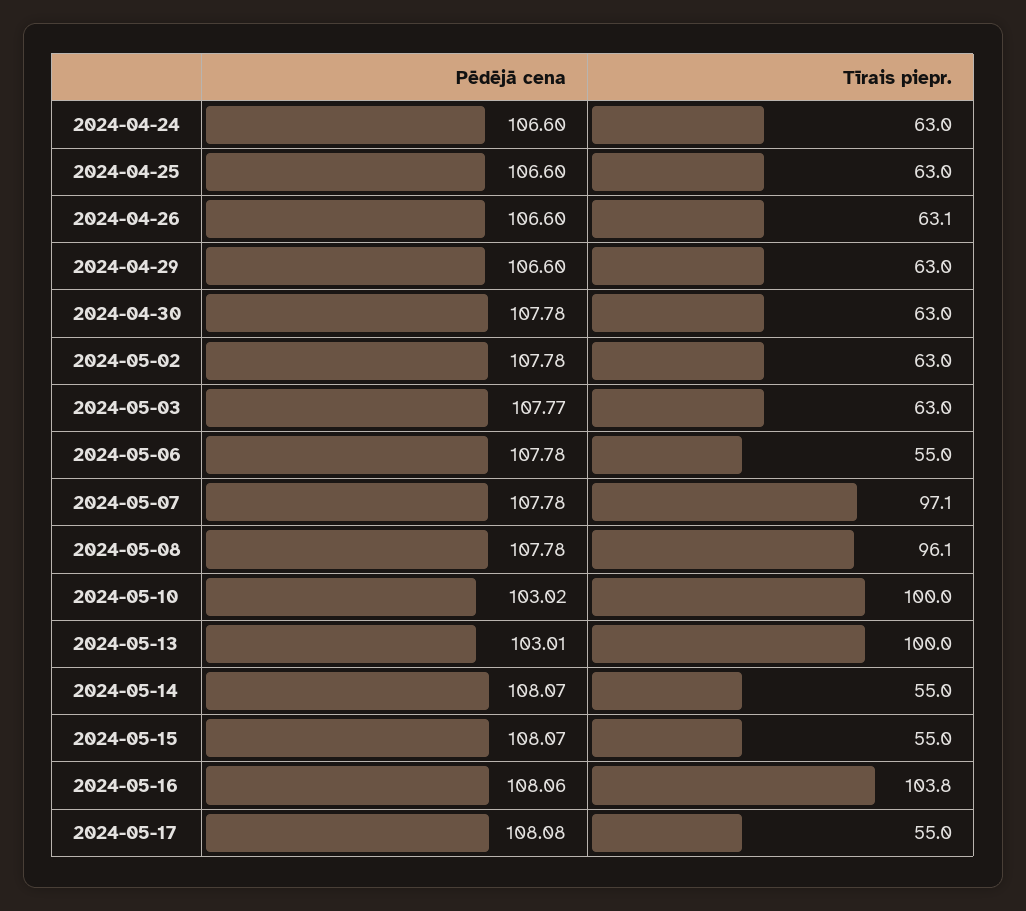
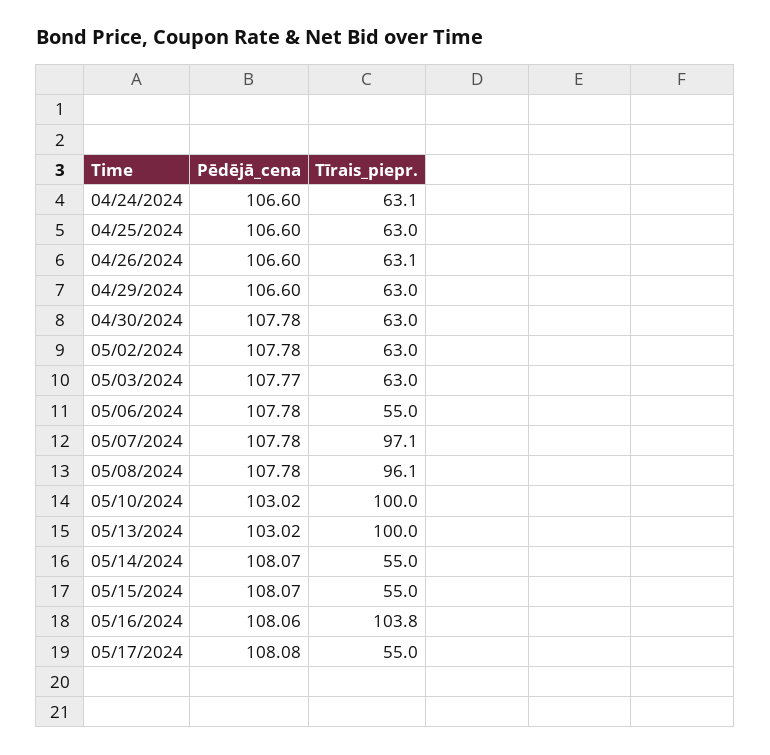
  {
    "Pēdējā cena": {
      "2024-04-24": 106.6,
      "2024-04-25": 106.6,
      "2024-04-26": 106.6,
      "2024-04-29": 106.6,
      "2024-04-30": 107.78,
      "2024-05-02": 107.78,
      "2024-05-03": 107.77,
      "2024-05-06": 107.78,
      "2024-05-07": 107.78,
      "2024-05-08": 107.78,
      "2024-05-10": 103.02,
-     "2024-05-13": 103.01,
+     "2024-05-13": 103.02,
      "2024-05-14": 108.07,
      "2024-05-15": 108.07,
      "2024-05-16": 108.06,
      "2024-05-17": 108.08
    },
    "Tīrais piepr.": {
-     "2024-04-24": 63,
+     "2024-04-24": 63.1,
      "2024-04-25": 63,
      "2024-04-26": 63.1,
      "2024-04-29": 63,
      "2024-04-30": 63,
      "2024-05-02": 63,
      "2024-05-03": 63,
      "2024-05-06": 55,
      "2024-05-07": 97.1,
      "2024-05-08": 96.1,
      "2024-05-10": 100,
      "2024-05-13": 100,
      "2024-05-14": 55,
      "2024-05-15": 55,
      "2024-05-16": 103.8,
      "2024-05-17": 55
    }
  }

